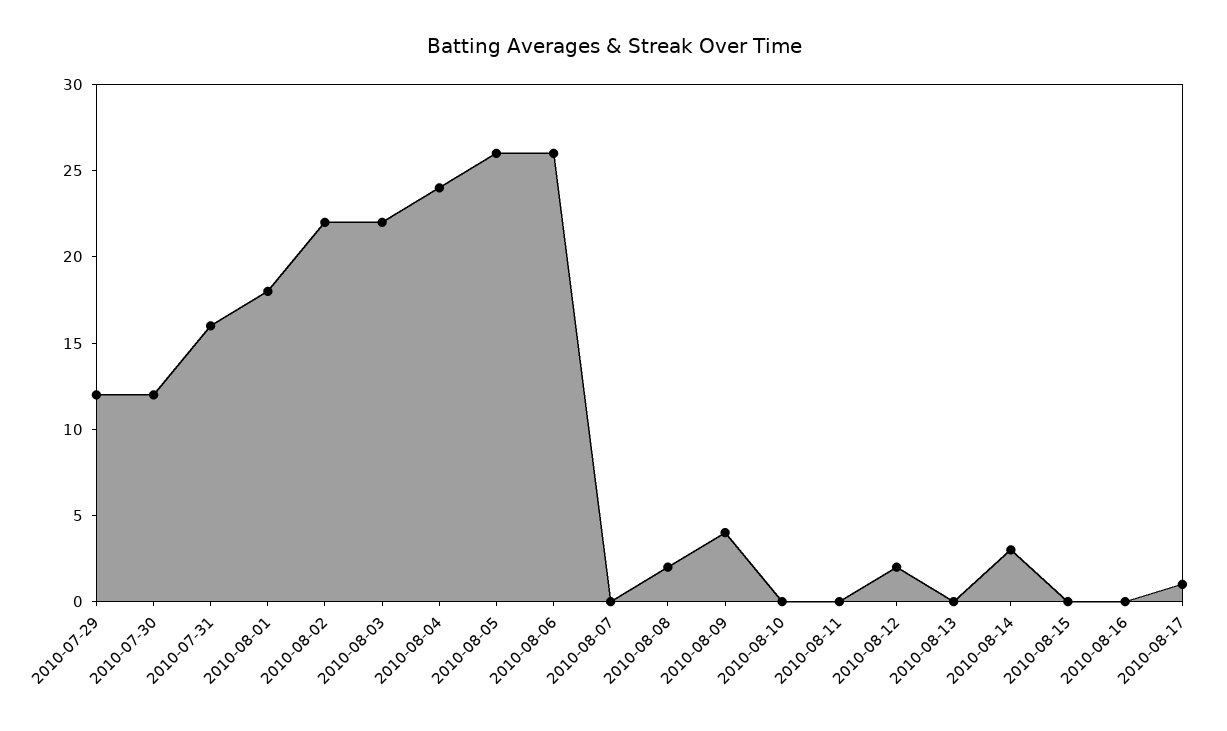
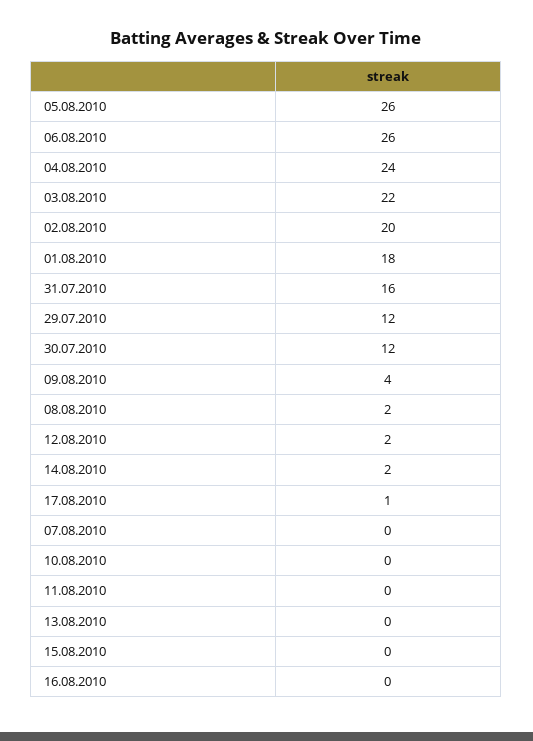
  {
    "2010-07-29": 12,
    "2010-07-30": 12,
    "2010-07-31": 16,
    "2010-08-01": 18,
-   "2010-08-02": 22,
+   "2010-08-02": 20,
    "2010-08-03": 22,
    "2010-08-04": 24,
    "2010-08-05": 26,
    "2010-08-06": 26,
    "2010-08-07": 0,
    "2010-08-08": 2,
    "2010-08-09": 4,
    "2010-08-10": 0,
    "2010-08-11": 0,
    "2010-08-12": 2,
    "2010-08-13": 0,
-   "2010-08-14": 3,
+   "2010-08-14": 2,
    "2010-08-15": 0,
    "2010-08-16": 0,
    "2010-08-17": 1
  }

